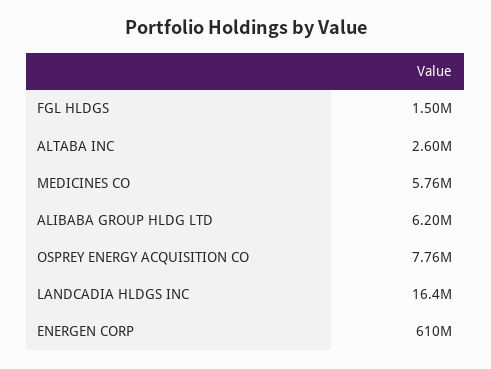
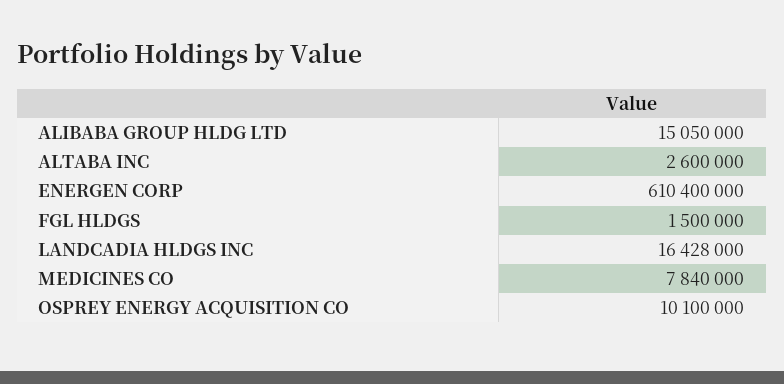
  {
    "FGL HLDGS": 1500000,
    "ALTABA INC": 2600000,
-   "MEDICINES CO": 5760000,
+   "MEDICINES CO": 7840000,
-   "ALIBABA GROUP HLDG LTD": 6200000,
+   "ALIBABA GROUP HLDG LTD": 15050000,
-   "OSPREY ENERGY ACQUISITION CO": 7760000,
+   "OSPREY ENERGY ACQUISITION CO": 10100000,
    "LANDCADIA HLDGS INC": 16428000,
    "ENERGEN CORP": 610400000
  }

